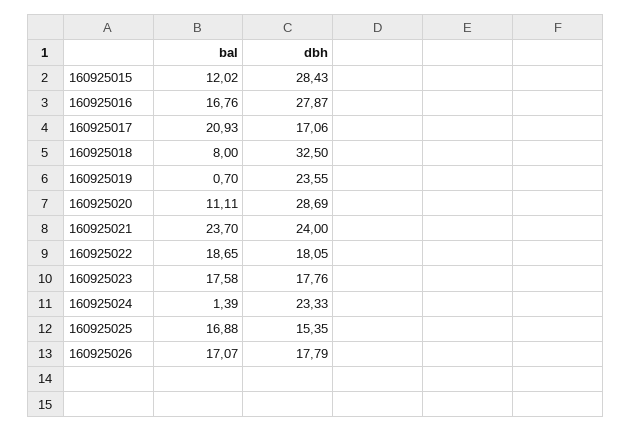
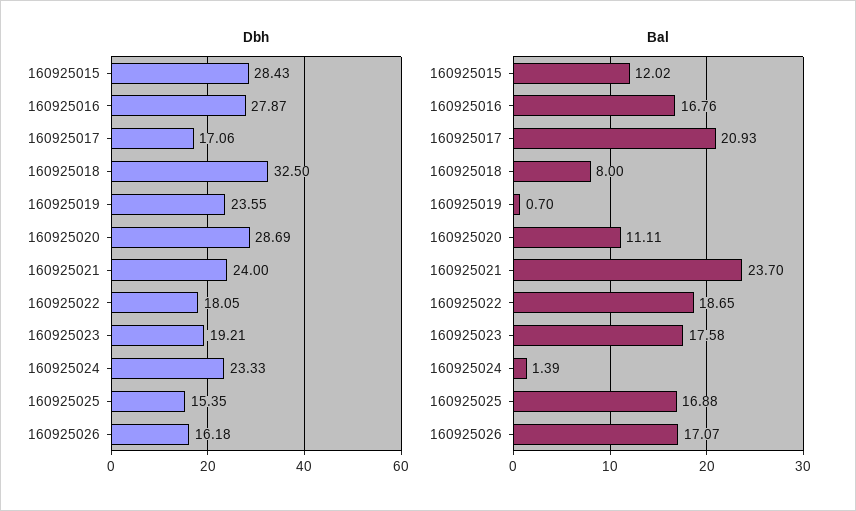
  {
    "bal": {
      "160925015": 12.02,
      "160925016": 16.76,
      "160925017": 20.93,
      "160925018": 8,
      "160925019": 0.7,
      "160925020": 11.11,
      "160925021": 23.7,
      "160925022": 18.65,
      "160925023": 17.58,
      "160925024": 1.39,
      "160925025": 16.88,
      "160925026": 17.07
    },
    "dbh": {
      "160925015": 28.43,
      "160925016": 27.87,
      "160925017": 17.06,
      "160925018": 32.5,
      "160925019": 23.55,
      "160925020": 28.69,
      "160925021": 24,
      "160925022": 18.05,
-     "160925023": 17.76,
+     "160925023": 19.21,
      "160925024": 23.33,
      "160925025": 15.35,
-     "160925026": 17.79
+     "160925026": 16.18
    }
  }

